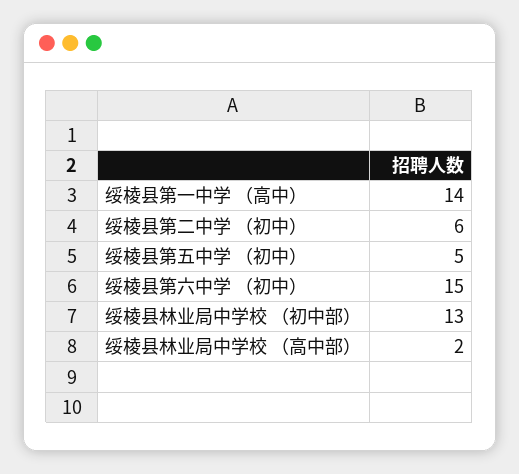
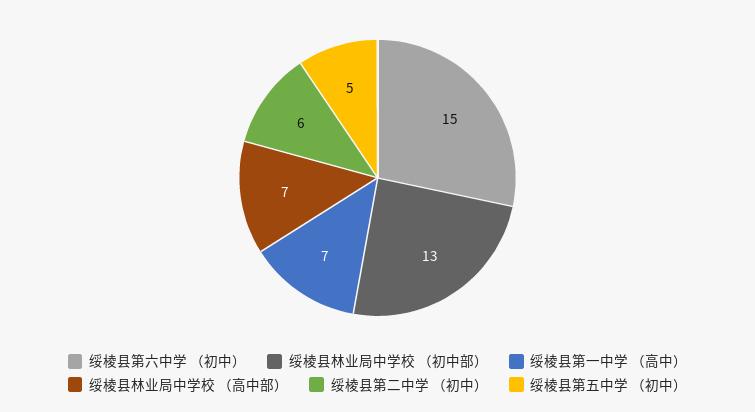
  {
-   "绥棱县第一中学 （高中）": 14,
+   "绥棱县第一中学 （高中）": 7,
    "绥棱县第二中学 （初中）": 6,
    "绥棱县第五中学 （初中）": 5,
    "绥棱县第六中学 （初中）": 15,
    "绥棱县林业局中学校 （初中部）": 13,
-   "绥棱县林业局中学校 （高中部）": 2
+   "绥棱县林业局中学校 （高中部）": 7
  }

